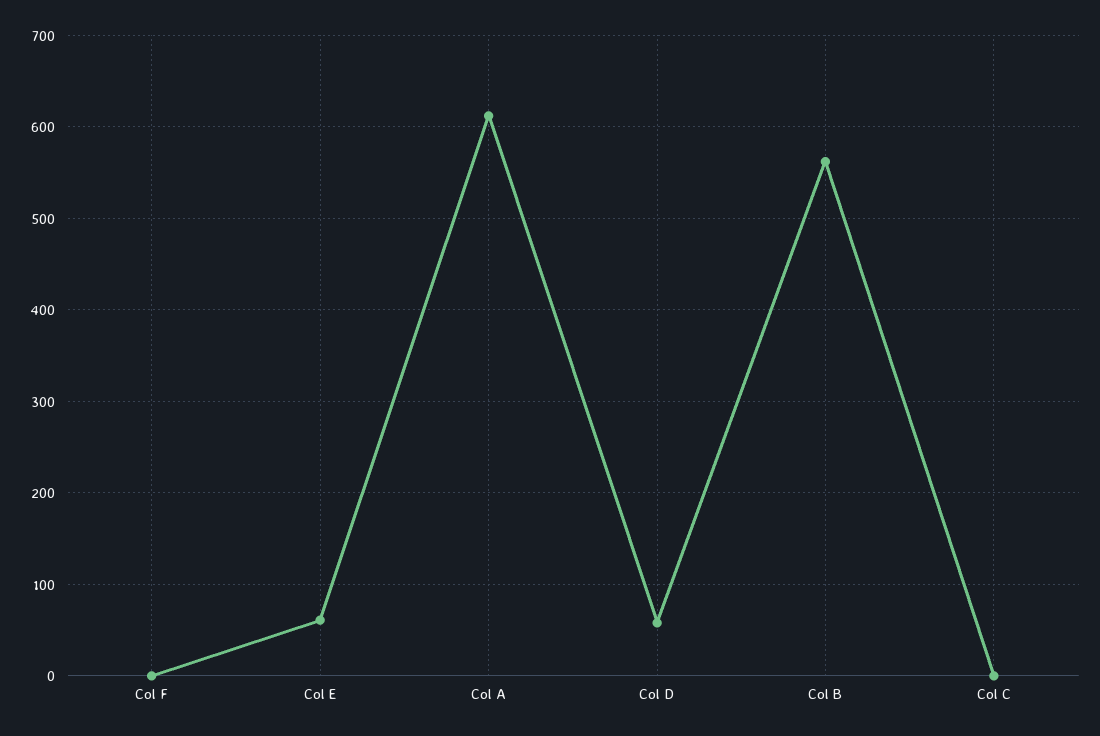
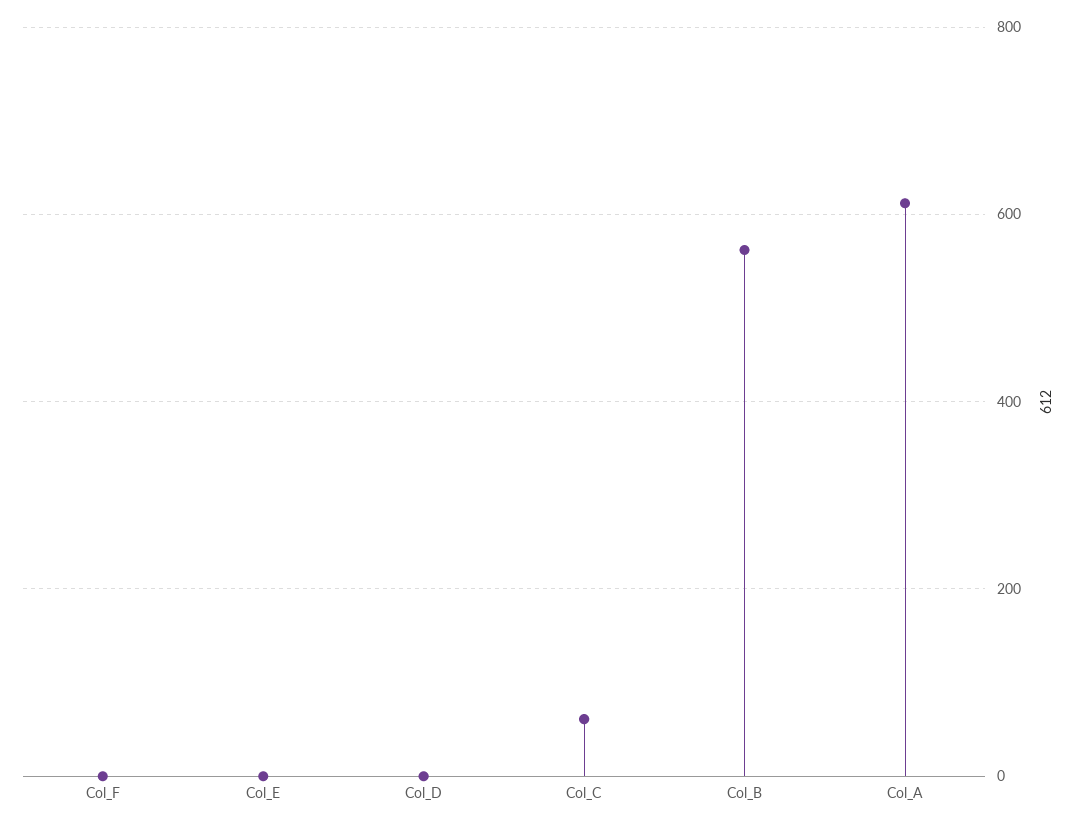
  {
    "Col F": 0,
-   "Col E": 60,
+   "Col E": 0,
    "Col A": 610,
-   "Col D": 60,
+   "Col D": 0,
    "Col B": 560,
-   "Col C": 0
+   "Col C": 60
  }

